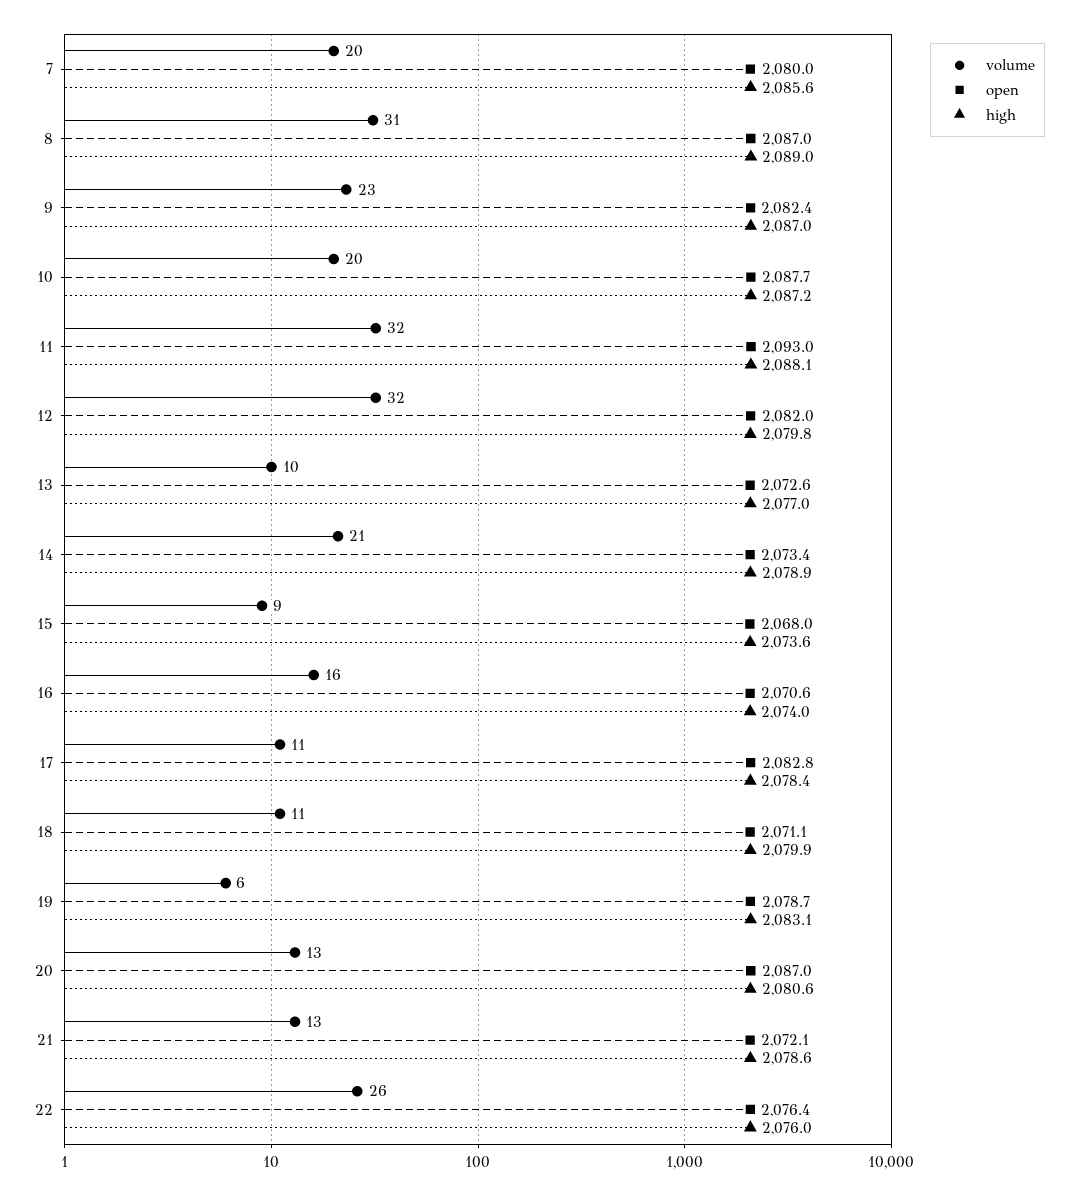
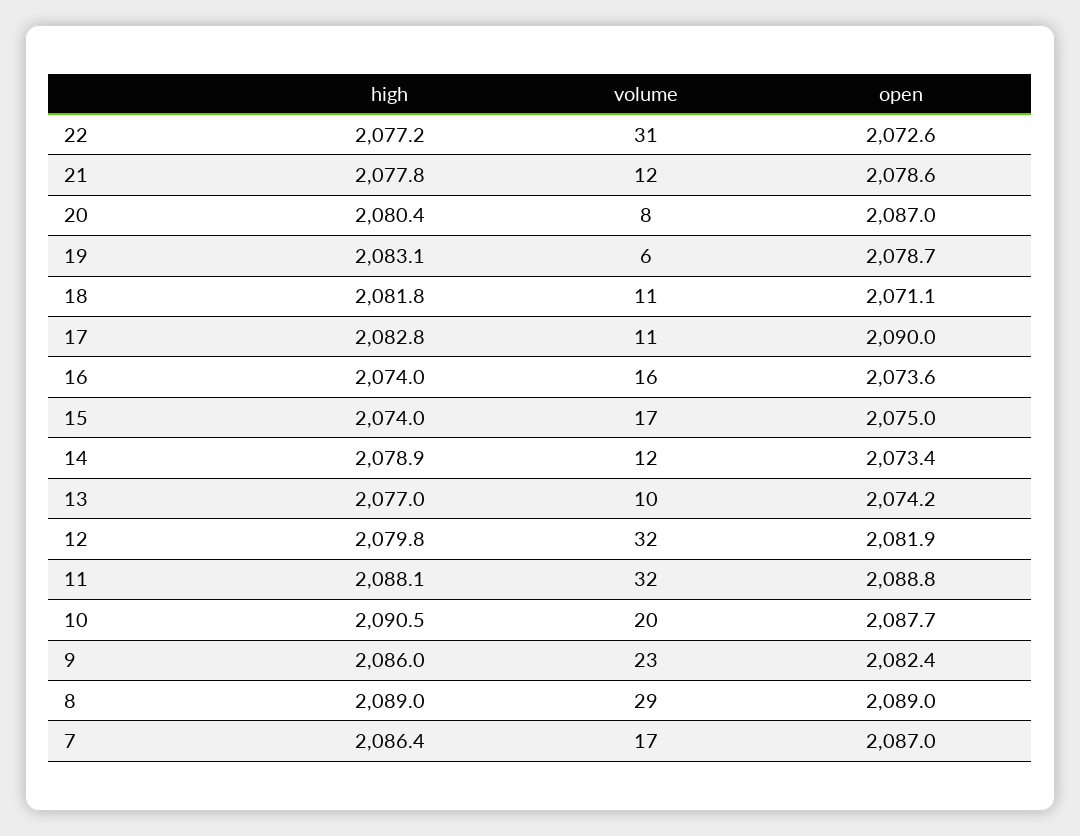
  {
    "volume": {
-     "7": 20,
+     "7": 17,
-     "8": 31,
+     "8": 29,
      "9": 23,
      "10": 20,
      "11": 32,
      "12": 32,
      "13": 10,
-     "14": 21,
+     "14": 12,
-     "15": 9,
+     "15": 17,
      "16": 16,
      "17": 11,
      "18": 11,
      "19": 6,
-     "20": 13,
+     "20": 8,
-     "21": 13,
+     "21": 12,
-     "22": 26
+     "22": 31
    },
    "open": {
-     "7": 2080,
+     "7": 2087,
-     "8": 2087,
+     "8": 2089,
      "9": 2082.4,
      "10": 2087.7,
-     "11": 2093,
+     "11": 2088.8,
-     "12": 2082,
+     "12": 2081.9,
-     "13": 2072.6,
+     "13": 2074.2,
      "14": 2073.4,
-     "15": 2068,
+     "15": 2075,
-     "16": 2070.6,
+     "16": 2073.6,
-     "17": 2082.8,
+     "17": 2090,
      "18": 2071.1,
      "19": 2078.7,
      "20": 2087,
-     "21": 2072.1,
+     "21": 2078.6,
-     "22": 2076.4
+     "22": 2072.6
    },
    "high": {
-     "7": 2085.6,
+     "7": 2086.4,
      "8": 2089,
-     "9": 2087,
+     "9": 2086,
-     "10": 2087.2,
+     "10": 2090.5,
      "11": 2088.1,
      "12": 2079.8,
      "13": 2077,
      "14": 2078.9,
-     "15": 2073.6,
+     "15": 2074,
      "16": 2074,
-     "17": 2078.4,
+     "17": 2082.8,
-     "18": 2079.9,
+     "18": 2081.8,
      "19": 2083.1,
-     "20": 2080.6,
+     "20": 2080.4,
-     "21": 2078.6,
+     "21": 2077.8,
-     "22": 2076
+     "22": 2077.2
    }
  }

